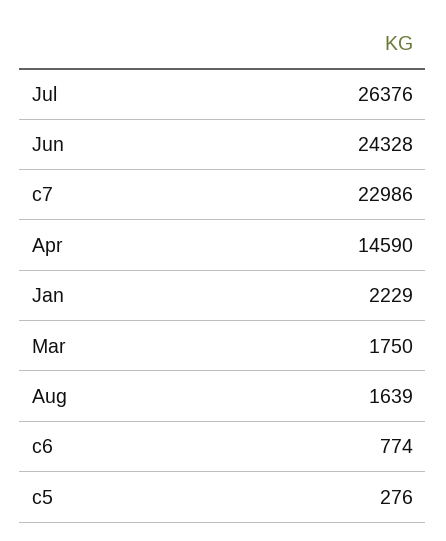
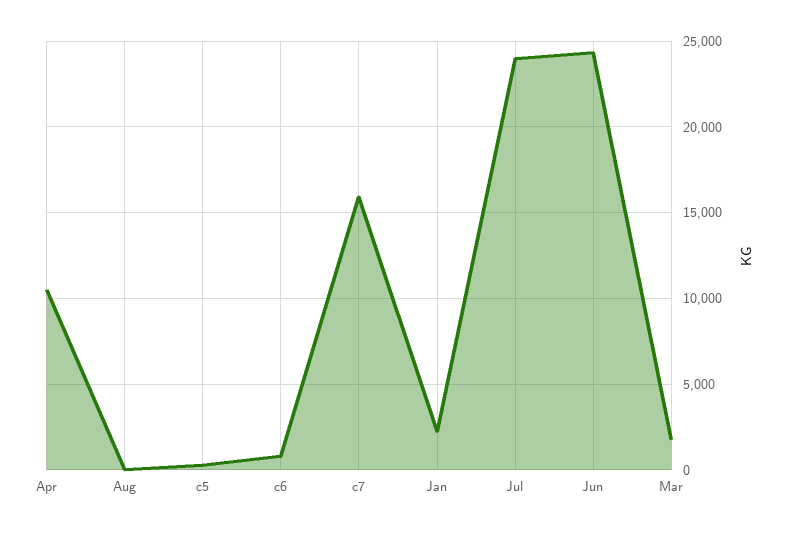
  {
-   "Jul": 26376,
+   "Jul": 24000,
    "Jun": 24328,
-   "c7": 22986,
+   "c7": 16000,
-   "Apr": 14590,
+   "Apr": 10500,
    "Jan": 2229,
    "Mar": 1750,
-   "Aug": 1639,
+   "Aug": 0,
    "c6": 774,
    "c5": 276
  }

